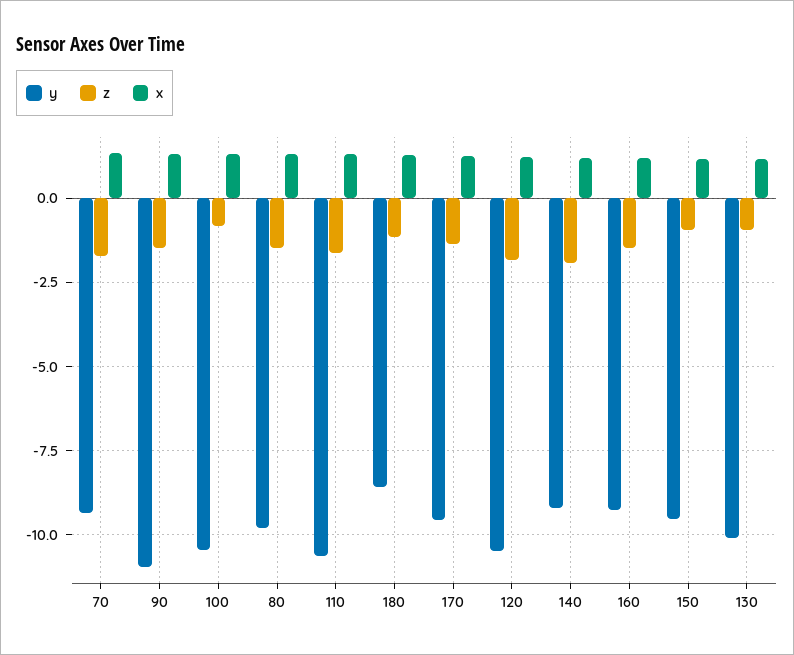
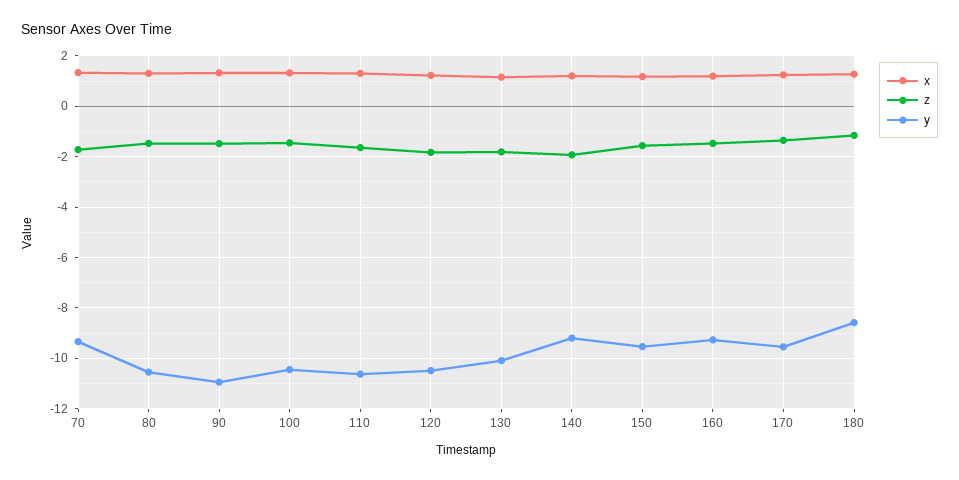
  {
    "y": {
      "70": -9.25,
      "90": -11,
      "100": -10.5,
-     "80": -9.75,
+     "80": -10.5,
      "110": -10.75,
      "180": -8.5,
      "170": -9.5,
      "120": -10.5,
      "140": -9.25,
      "160": -9.25,
      "150": -9.5,
      "130": -10
    },
    "z": {
      "70": -1.75,
      "90": -1.5,
-     "100": -0.75,
+     "100": -1.5,
      "80": -1.5,
      "110": -1.75,
      "180": -1.25,
      "170": -1.25,
      "120": -1.75,
      "140": -2,
      "160": -1.5,
-     "150": -1,
+     "150": -1.5,
-     "130": -1
+     "130": -1.75
    },
    "x": {
      "70": 1.25,
      "90": 1.25,
      "100": 1.25,
      "80": 1.25,
      "110": 1.25,
      "180": 1.25,
      "170": 1.25,
      "120": 1.25,
      "140": 1.25,
      "160": 1.25,
      "150": 1.25,
      "130": 1.25
    }
  }

